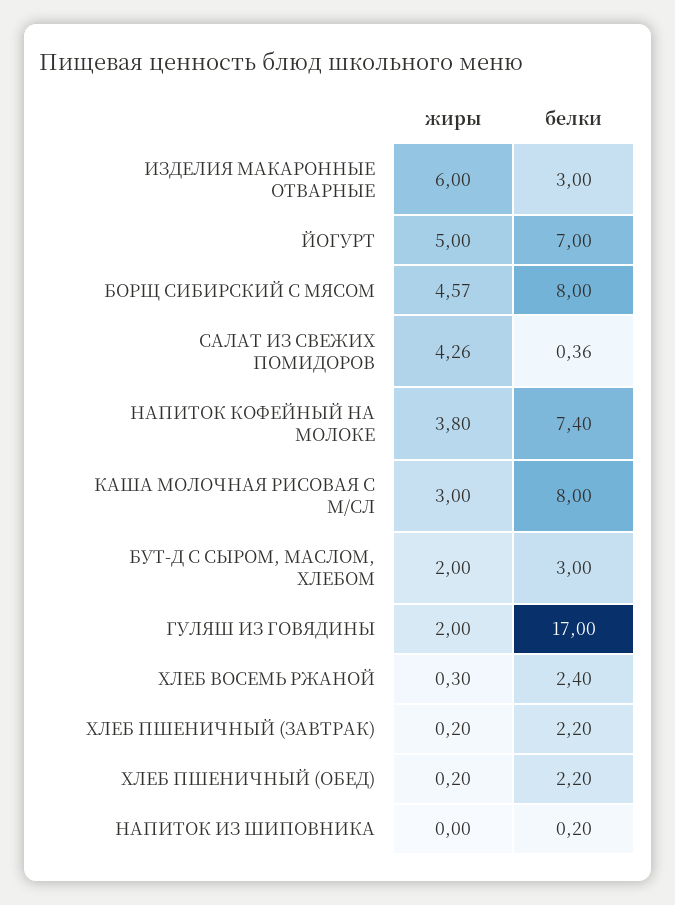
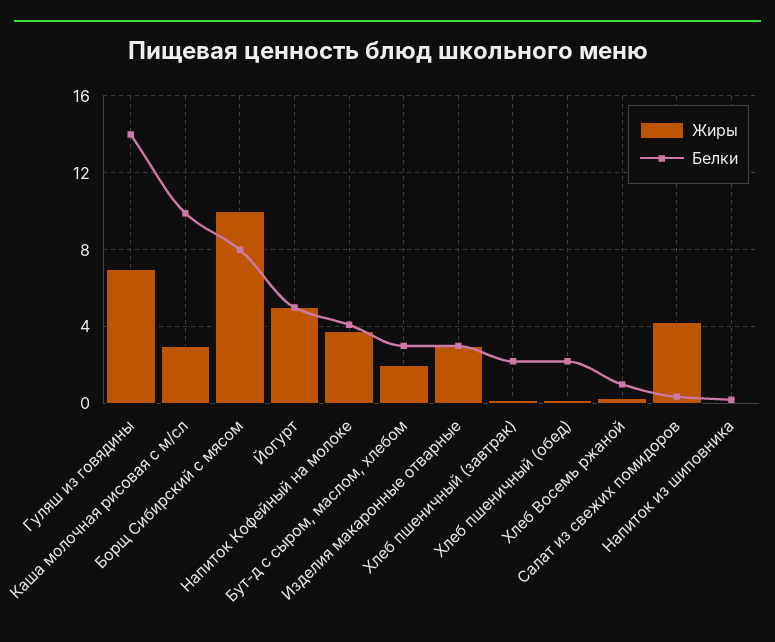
  {
    "жиры": {
-     "ИЗДЕЛИЯ МАКАРОННЫЕ ОТВАРНЫЕ": 6,
+     "ИЗДЕЛИЯ МАКАРОННЫЕ ОТВАРНЫЕ": 3,
      "ЙОГУРТ": 5,
-     "БОРЩ СИБИРСКИЙ С МЯСОМ": 4.57,
+     "БОРЩ СИБИРСКИЙ С МЯСОМ": 10,
      "САЛАТ ИЗ СВЕЖИХ ПОМИДОРОВ": 4.26,
      "НАПИТОК КОФЕЙНЫЙ НА МОЛОКЕ": 3.8,
      "КАША МОЛОЧНАЯ РИСОВАЯ С М/СЛ": 3,
      "БУТ-Д С СЫРОМ, МАСЛОМ, ХЛЕБОМ": 2,
-     "ГУЛЯШ ИЗ ГОВЯДИНЫ": 2,
+     "ГУЛЯШ ИЗ ГОВЯДИНЫ": 7,
      "ХЛЕБ ВОСЕМЬ РЖАНОЙ": 0.3,
      "ХЛЕБ ПШЕНИЧНЫЙ (ЗАВТРАК)": 0.2,
      "ХЛЕБ ПШЕНИЧНЫЙ (ОБЕД)": 0.2,
      "НАПИТОК ИЗ ШИПОВНИКА": 0
    },
    "белки": {
      "ИЗДЕЛИЯ МАКАРОННЫЕ ОТВАРНЫЕ": 3,
-     "ЙОГУРТ": 7,
+     "ЙОГУРТ": 5,
      "БОРЩ СИБИРСКИЙ С МЯСОМ": 8,
      "САЛАТ ИЗ СВЕЖИХ ПОМИДОРОВ": 0.36,
-     "НАПИТОК КОФЕЙНЫЙ НА МОЛОКЕ": 7.4,
+     "НАПИТОК КОФЕЙНЫЙ НА МОЛОКЕ": 4,
-     "КАША МОЛОЧНАЯ РИСОВАЯ С М/СЛ": 8,
+     "КАША МОЛОЧНАЯ РИСОВАЯ С М/СЛ": 10,
      "БУТ-Д С СЫРОМ, МАСЛОМ, ХЛЕБОМ": 3,
-     "ГУЛЯШ ИЗ ГОВЯДИНЫ": 17,
+     "ГУЛЯШ ИЗ ГОВЯДИНЫ": 14,
-     "ХЛЕБ ВОСЕМЬ РЖАНОЙ": 2.4,
+     "ХЛЕБ ВОСЕМЬ РЖАНОЙ": 1,
      "ХЛЕБ ПШЕНИЧНЫЙ (ЗАВТРАК)": 2.2,
      "ХЛЕБ ПШЕНИЧНЫЙ (ОБЕД)": 2.2,
      "НАПИТОК ИЗ ШИПОВНИКА": 0.2
    }
  }

